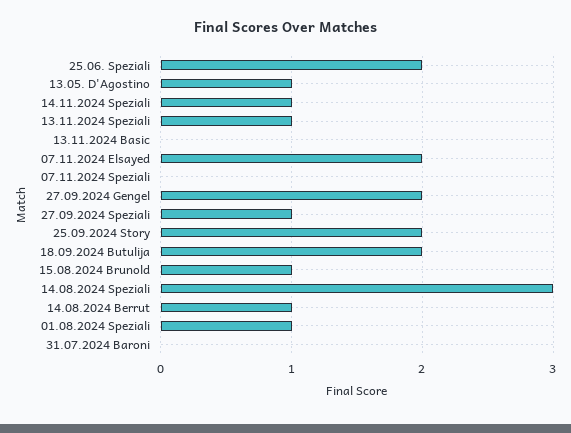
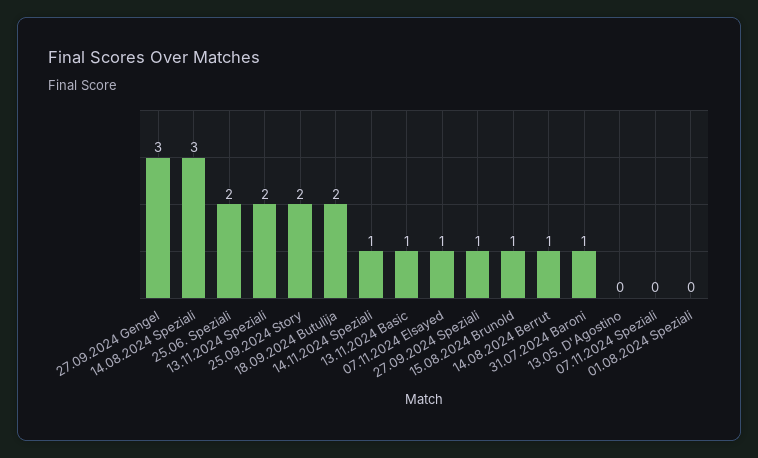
  {
    "25.06. Speziali": 2,
-   "13.05. D'Agostino": 1,
+   "13.05. D'Agostino": 0,
    "14.11.2024 Speziali": 1,
-   "13.11.2024 Speziali": 1,
+   "13.11.2024 Speziali": 2,
-   "13.11.2024 Basic": 0,
+   "13.11.2024 Basic": 1,
-   "07.11.2024 Elsayed": 2,
+   "07.11.2024 Elsayed": 1,
    "07.11.2024 Speziali": 0,
-   "27.09.2024 Gengel": 2,
+   "27.09.2024 Gengel": 3,
    "27.09.2024 Speziali": 1,
    "25.09.2024 Story": 2,
    "18.09.2024 Butulija": 2,
    "15.08.2024 Brunold": 1,
    "14.08.2024 Speziali": 3,
    "14.08.2024 Berrut": 1,
-   "01.08.2024 Speziali": 1,
+   "01.08.2024 Speziali": 0,
-   "31.07.2024 Baroni": 0
+   "31.07.2024 Baroni": 1
  }

